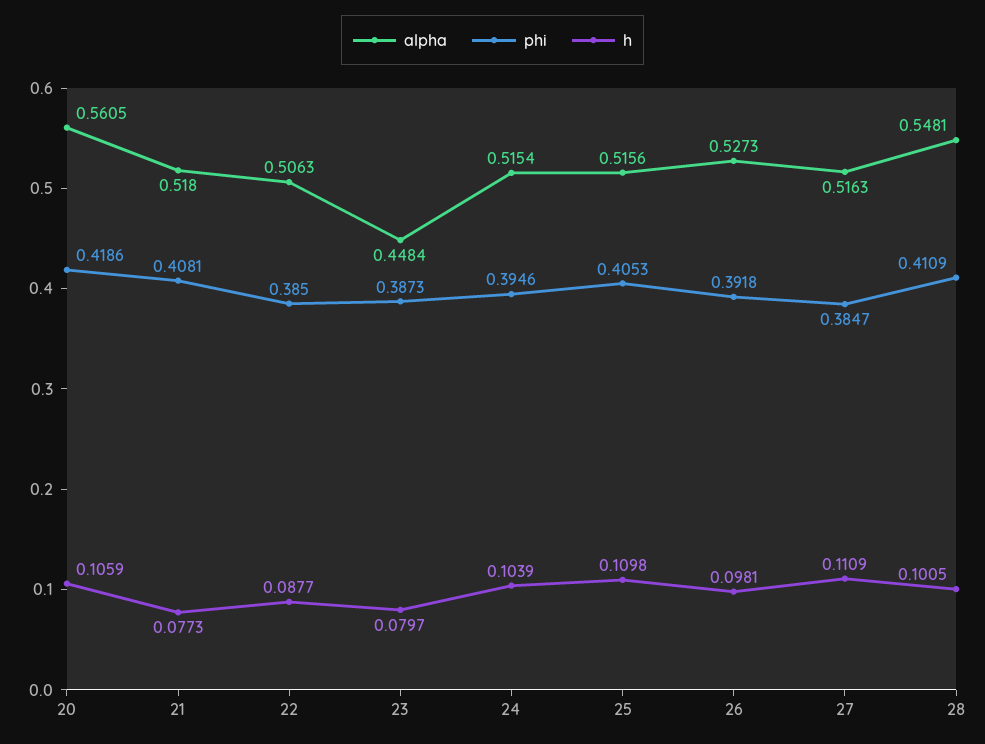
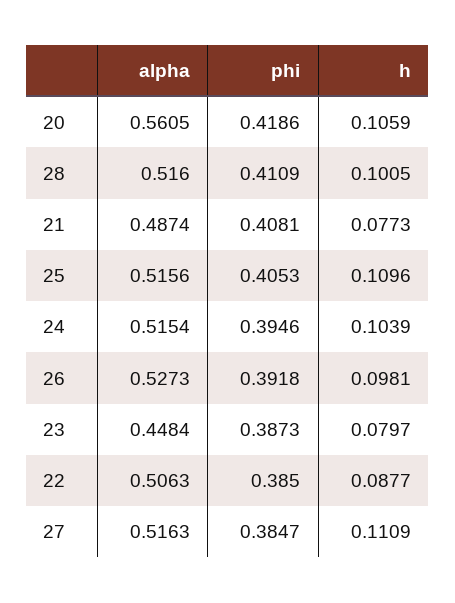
  {
    "alpha": {
      "20": 0.5605,
-     "21": 0.518,
+     "21": 0.4874,
      "22": 0.5063,
      "23": 0.4484,
      "24": 0.5154,
      "25": 0.5156,
      "26": 0.5273,
      "27": 0.5163,
-     "28": 0.5481
+     "28": 0.516
    },
    "phi": {
      "20": 0.4186,
      "21": 0.4081,
      "22": 0.385,
      "23": 0.3873,
      "24": 0.3946,
      "25": 0.4053,
      "26": 0.3918,
      "27": 0.3847,
      "28": 0.4109
    },
    "h": {
      "20": 0.1059,
      "21": 0.0773,
      "22": 0.0877,
      "23": 0.0797,
      "24": 0.1039,
-     "25": 0.1098,
+     "25": 0.1096,
      "26": 0.0981,
      "27": 0.1109,
      "28": 0.1005
    }
  }

